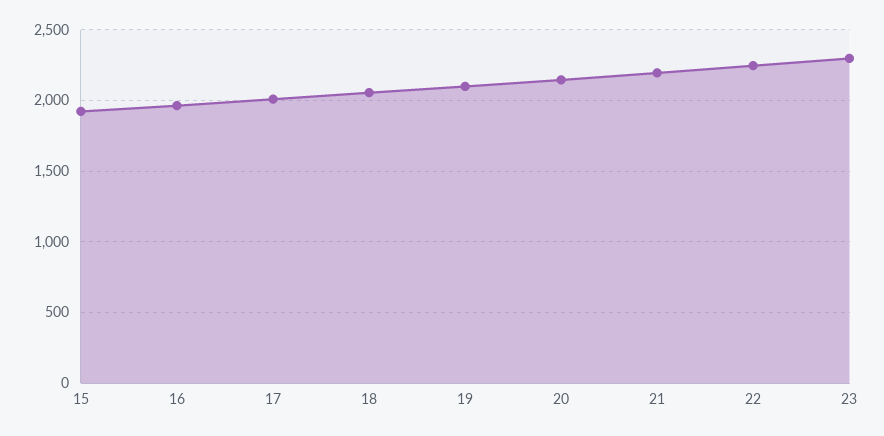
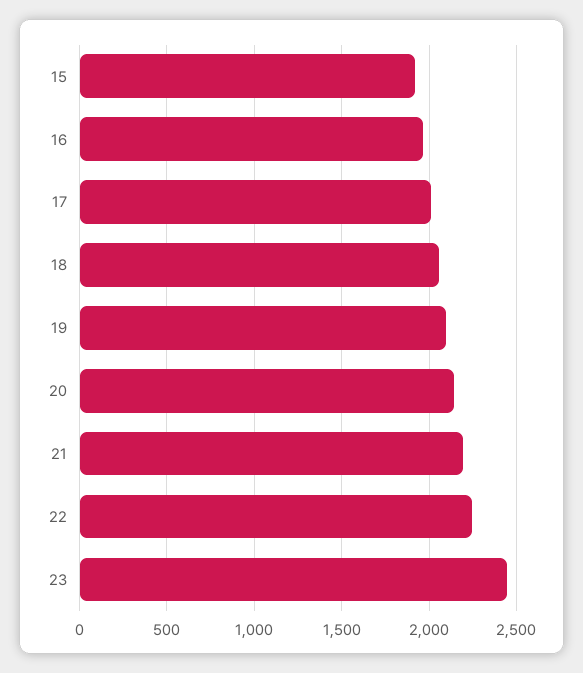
  {
    "15": 1900,
    "16": 1950,
    "17": 2000,
    "18": 2050,
    "19": 2100,
    "20": 2150,
    "21": 2200,
    "22": 2250,
-   "23": 2300
+   "23": 2450
  }

